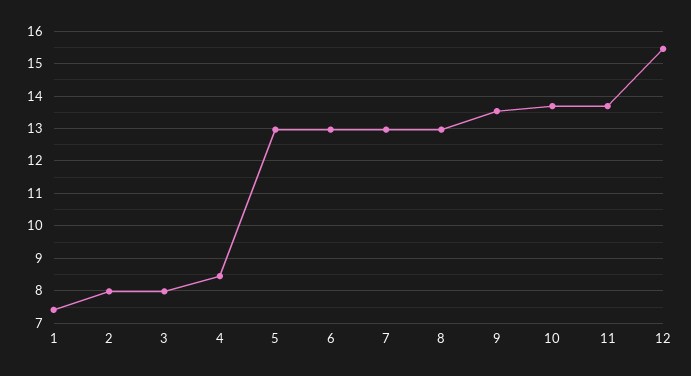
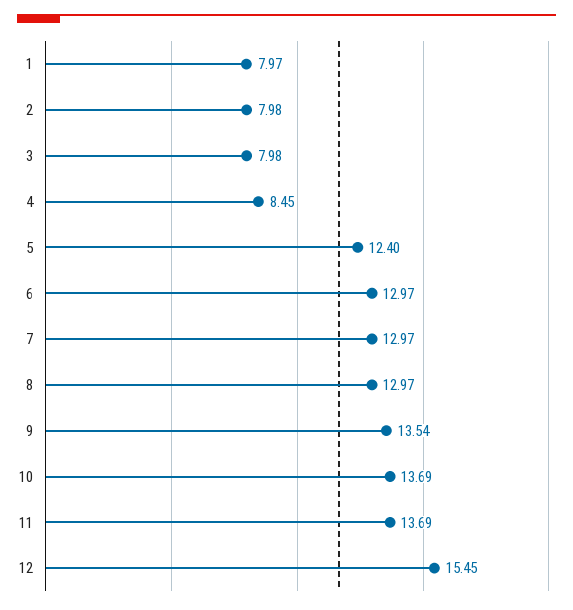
  {
-   "1": 7.4,
+   "1": 7.97,
    "2": 7.98,
    "3": 7.98,
    "4": 8.45,
-   "5": 13,
+   "5": 12.4,
    "6": 12.97,
    "7": 12.97,
    "8": 12.97,
    "9": 13.54,
    "10": 13.69,
    "11": 13.69,
    "12": 15.45
  }

